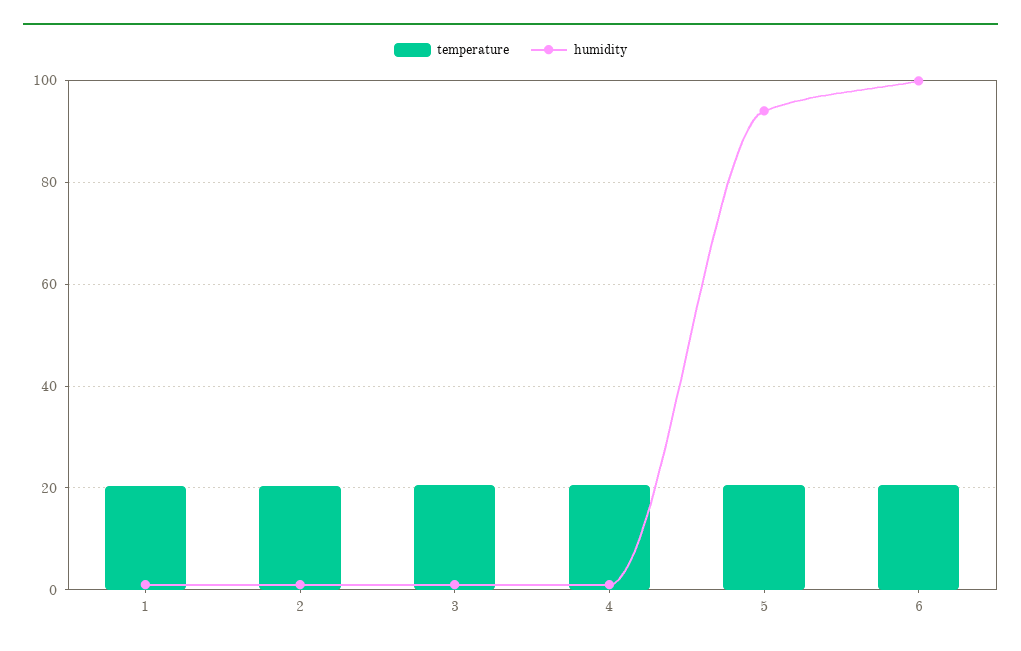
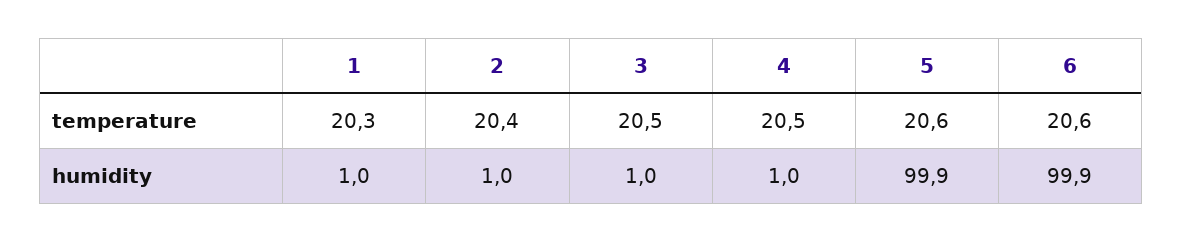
  {
    "temperature": {
      "1": 20.3,
      "2": 20.4,
      "3": 20.5,
      "4": 20.5,
      "5": 20.6,
      "6": 20.6
    },
    "humidity": {
      "1": 1,
      "2": 1,
      "3": 1,
      "4": 1,
-     "5": 94,
+     "5": 99.9,
      "6": 99.9
    }
  }

